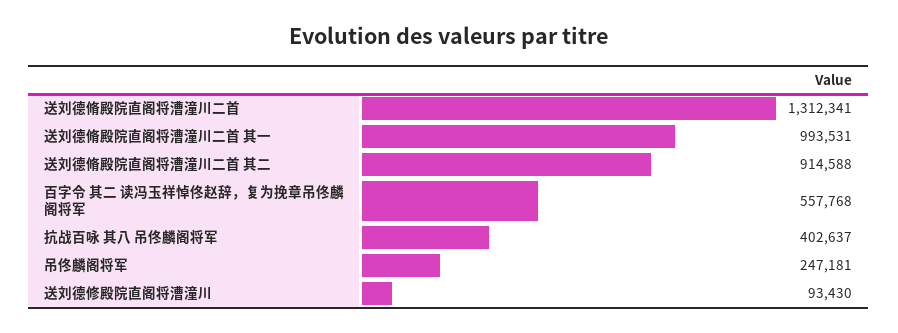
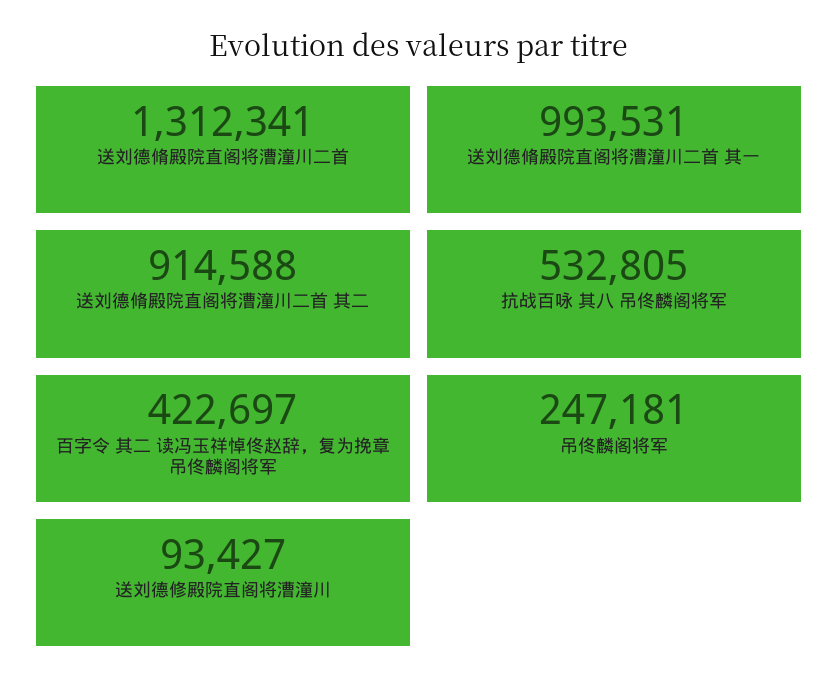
  {
    "送刘德脩殿院直阁将漕潼川二首": 1312341,
    "送刘德脩殿院直阁将漕潼川二首 其一": 993531,
    "送刘德脩殿院直阁将漕潼川二首 其二": 914588,
-   "百字令 其二 读冯玉祥悼佟赵辞，复为挽章吊佟麟阁将军": 557768,
+   "百字令 其二 读冯玉祥悼佟赵辞，复为挽章吊佟麟阁将军": 422697,
-   "抗战百咏 其八 吊佟麟阁将军": 402637,
+   "抗战百咏 其八 吊佟麟阁将军": 532805,
    "吊佟麟阁将军": 247181,
-   "送刘德修殿院直阁将漕潼川": 93430
+   "送刘德修殿院直阁将漕潼川": 93427
  }

